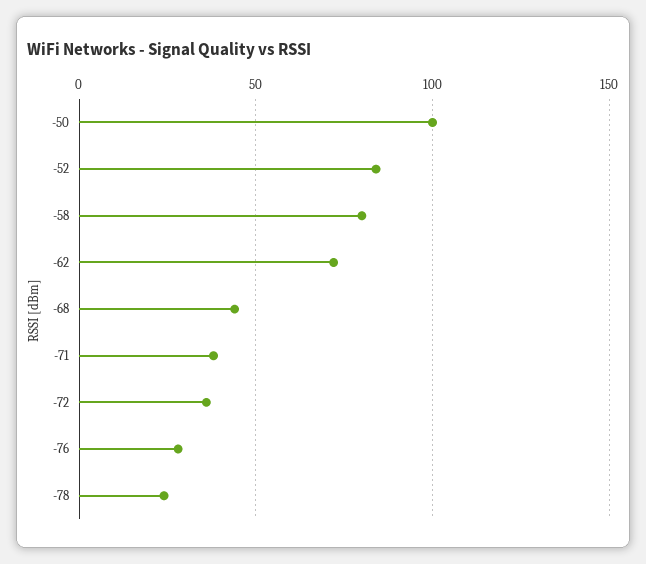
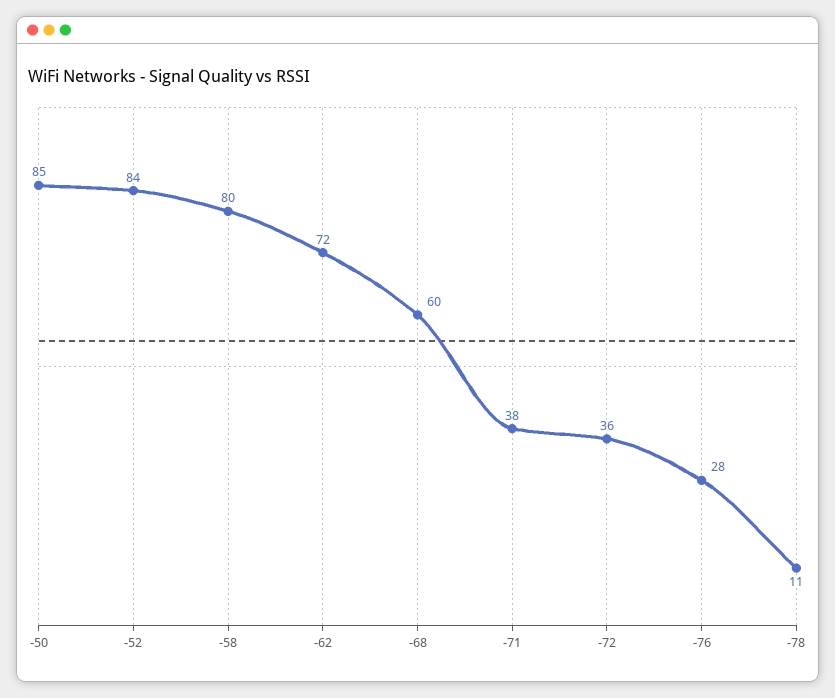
  {
-   "-50": 100,
+   "-50": 85,
    "-52": 84,
    "-58": 80,
    "-62": 72,
-   "-68": 45,
+   "-68": 60,
    "-71": 38,
    "-72": 36,
    "-76": 28,
-   "-78": 25
+   "-78": 11
  }

